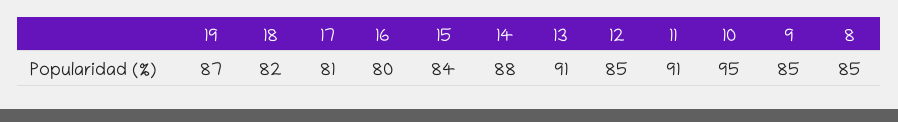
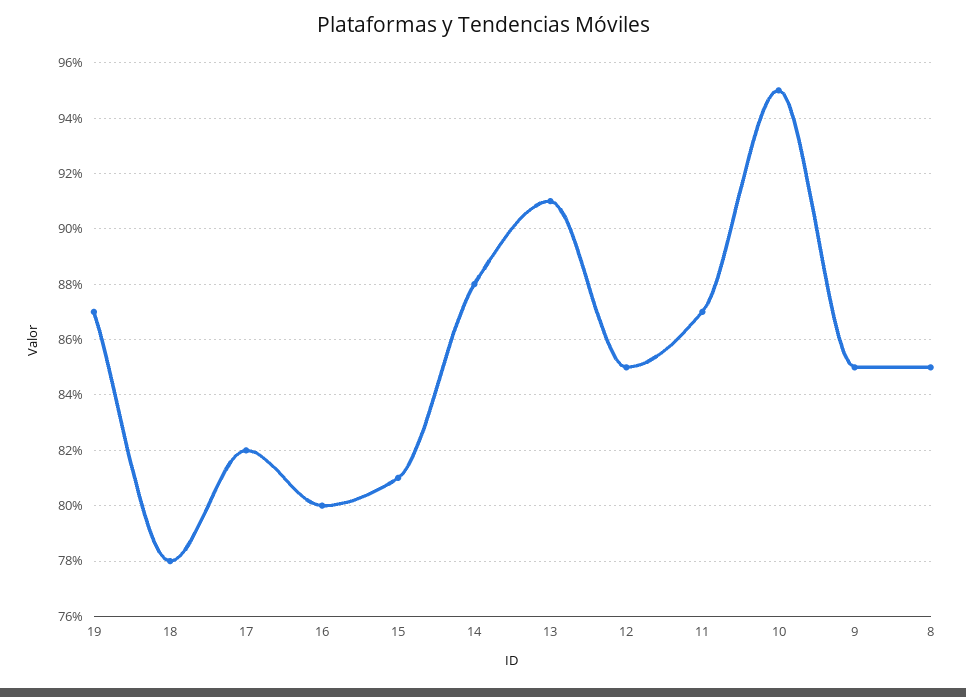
  {
    "19": 87,
-   "18": 82,
+   "18": 78,
-   "17": 81,
+   "17": 82,
    "16": 80,
-   "15": 84,
+   "15": 81,
    "14": 88,
    "13": 91,
    "12": 85,
-   "11": 91,
+   "11": 87,
    "10": 95,
    "9": 85,
    "8": 85
  }

